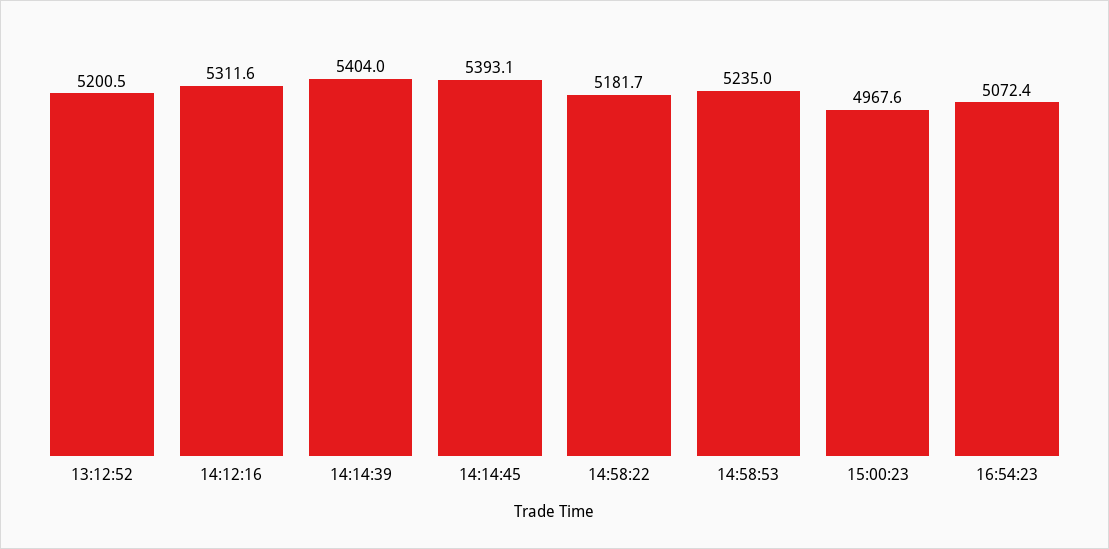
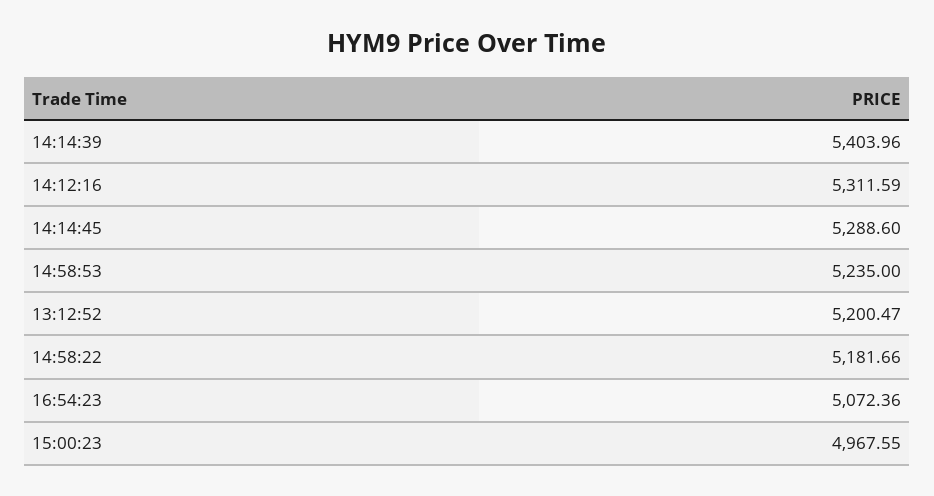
  {
    "13:12:52": 5200.47,
    "14:12:16": 5311.59,
    "14:14:39": 5403.96,
-   "14:14:45": 5393.1,
+   "14:14:45": 5288.6,
    "14:58:22": 5181.66,
    "14:58:53": 5235,
    "15:00:23": 4967.55,
    "16:54:23": 5072.36
  }

